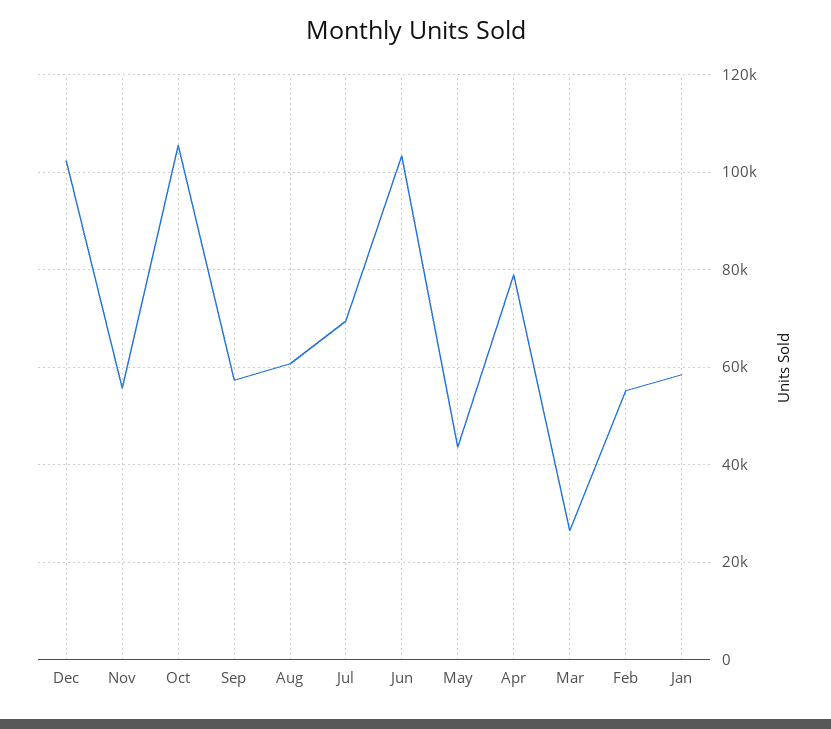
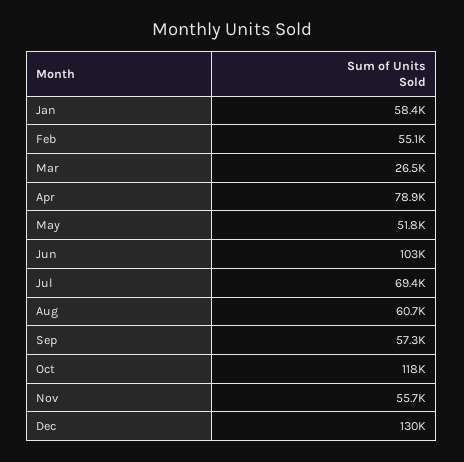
  {
-   "Dec": 102000,
+   "Dec": 130000,
    "Nov": 55700,
-   "Oct": 106000,
+   "Oct": 118000,
    "Sep": 57300,
    "Aug": 60700,
    "Jul": 69400,
    "Jun": 103000,
-   "May": 44000,
+   "May": 51800,
    "Apr": 78900,
    "Mar": 26500,
    "Feb": 55100,
    "Jan": 58400
  }

